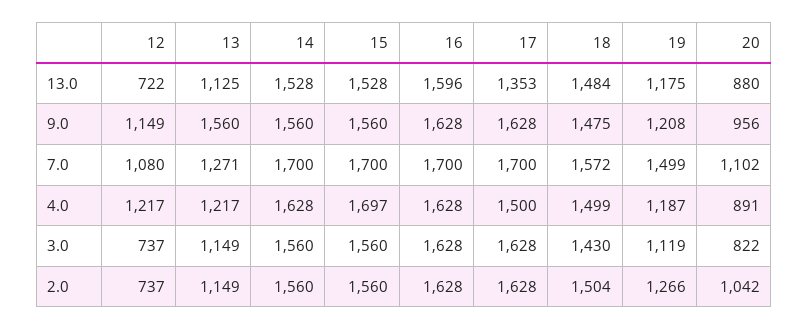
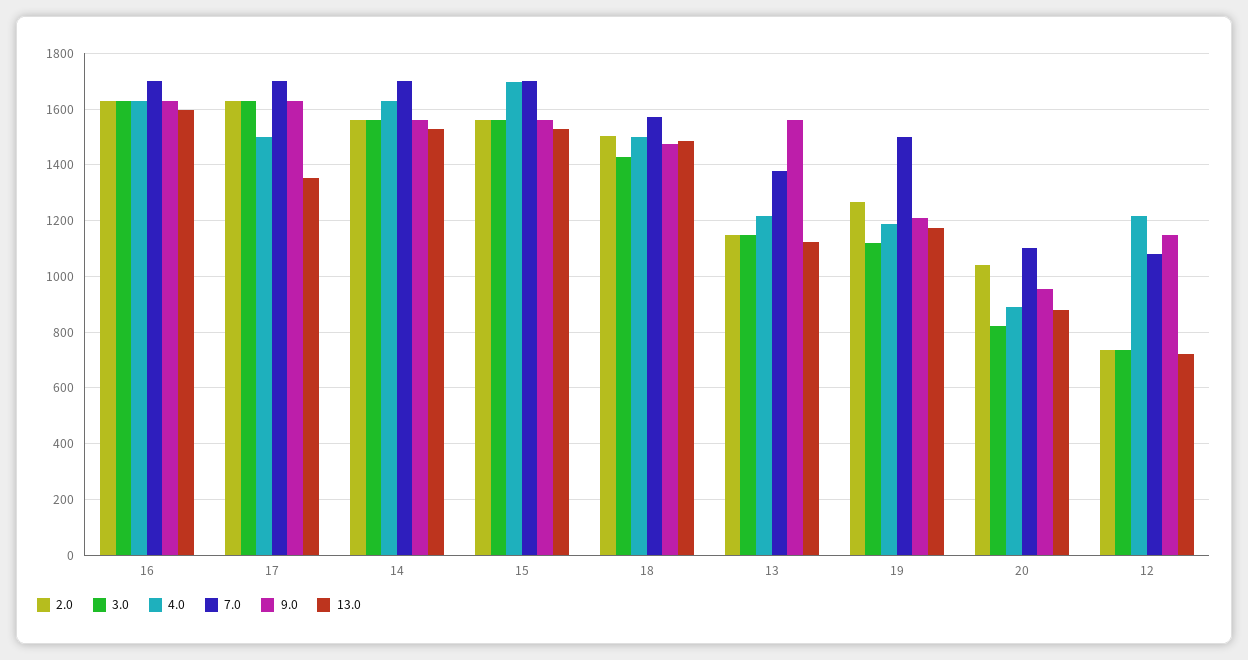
  {
    "13.0": {
      "12": 722,
      "13": 1125,
      "14": 1528,
      "15": 1528,
      "16": 1596,
      "17": 1353,
      "18": 1484,
      "19": 1175,
      "20": 880
    },
    "9.0": {
      "12": 1149,
      "13": 1560,
      "14": 1560,
      "15": 1560,
      "16": 1628,
      "17": 1628,
      "18": 1475,
      "19": 1208,
      "20": 956
    },
    "7.0": {
      "12": 1080,
-     "13": 1271,
+     "13": 1375,
      "14": 1700,
      "15": 1700,
      "16": 1700,
      "17": 1700,
      "18": 1572,
      "19": 1499,
      "20": 1102
    },
    "4.0": {
      "12": 1217,
      "13": 1217,
      "14": 1628,
      "15": 1697,
      "16": 1628,
      "17": 1500,
      "18": 1499,
      "19": 1187,
      "20": 891
    },
    "3.0": {
      "12": 737,
      "13": 1149,
      "14": 1560,
      "15": 1560,
      "16": 1628,
      "17": 1628,
      "18": 1430,
      "19": 1119,
      "20": 822
    },
    "2.0": {
      "12": 737,
      "13": 1149,
      "14": 1560,
      "15": 1560,
      "16": 1628,
      "17": 1628,
      "18": 1504,
      "19": 1266,
      "20": 1042
    }
  }

